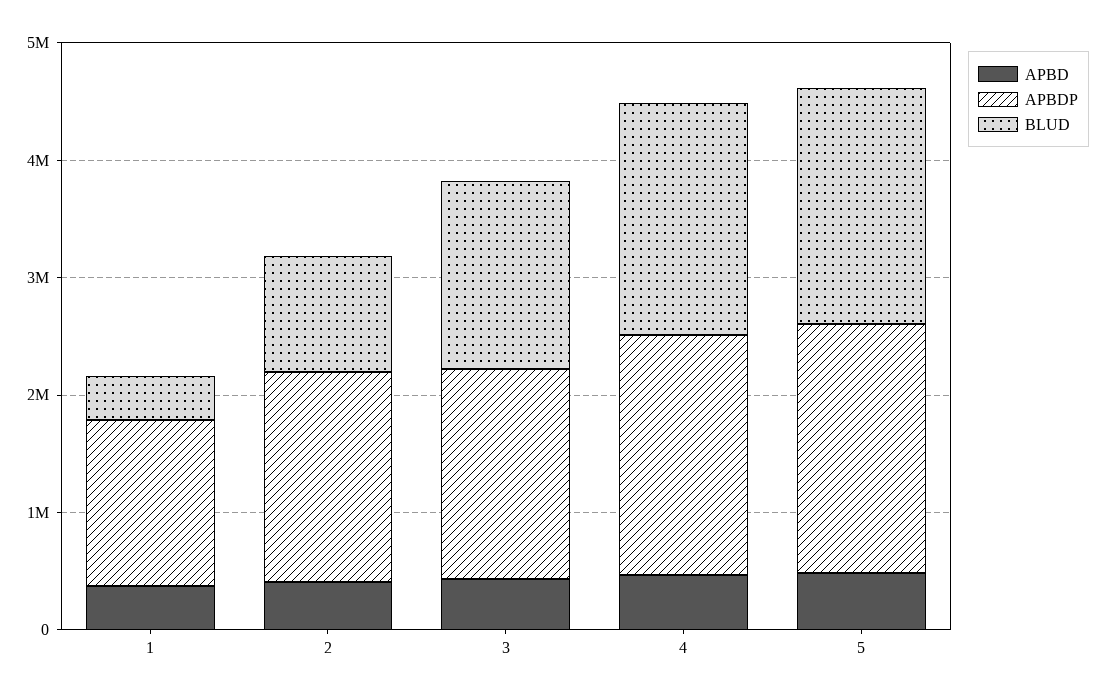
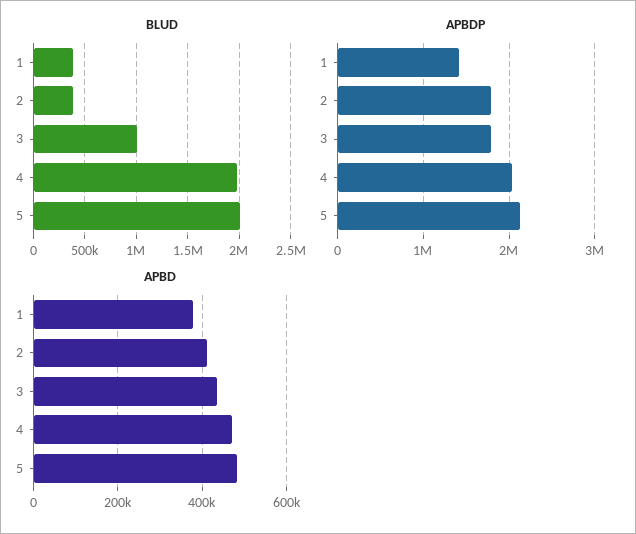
  {
    "APBD": {
      "1": 380000,
      "2": 400000,
      "3": 440000,
      "4": 480000,
      "5": 480000
    },
    "APBDP": {
      "1": 1400000,
      "2": 1800000,
      "3": 1800000,
      "4": 2000000,
      "5": 2100000
    },
    "BLUD": {
      "1": 400000,
-     "2": 1000000,
+     "2": 400000,
-     "3": 1600000,
+     "3": 1000000,
      "4": 2000000,
      "5": 2000000
    }
  }

